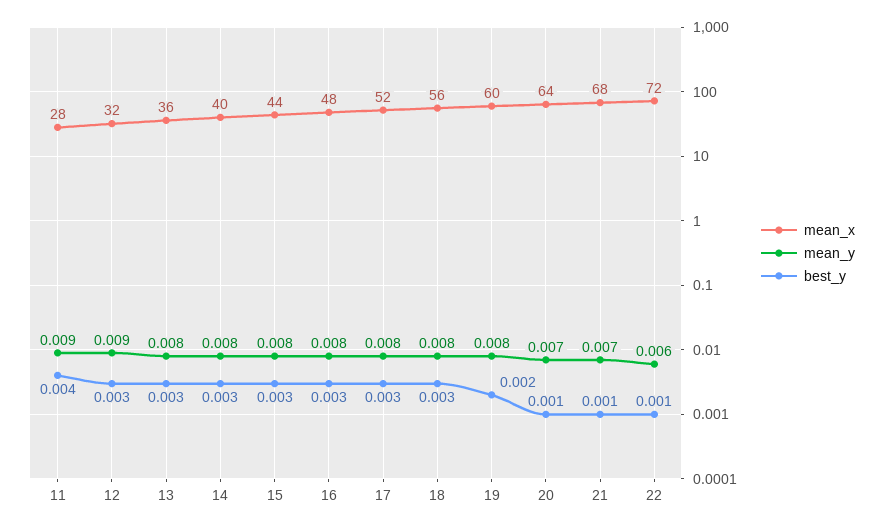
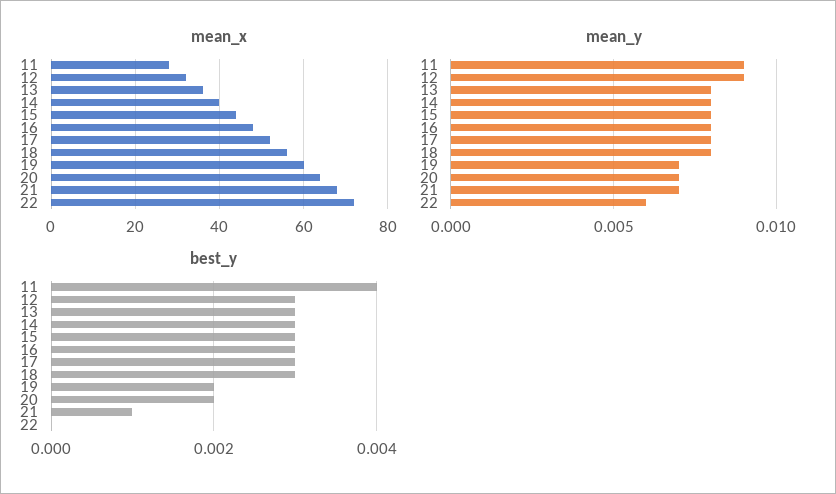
  {
    "mean_x": {
      "11": 28,
      "12": 32,
      "13": 36,
      "14": 40,
      "15": 44,
      "16": 48,
      "17": 52,
      "18": 56,
      "19": 60,
      "20": 64,
      "21": 68,
      "22": 72
    },
    "mean_y": {
      "11": 0.009,
      "12": 0.009,
      "13": 0.008,
      "14": 0.008,
      "15": 0.008,
      "16": 0.008,
      "17": 0.008,
      "18": 0.008,
-     "19": 0.008,
+     "19": 0.007,
      "20": 0.007,
      "21": 0.007,
      "22": 0.006
    },
    "best_y": {
      "11": 0.004,
      "12": 0.003,
      "13": 0.003,
      "14": 0.003,
      "15": 0.003,
      "16": 0.003,
      "17": 0.003,
      "18": 0.003,
      "19": 0.002,
-     "20": 0.001,
+     "20": 0.002,
      "21": 0.001,
-     "22": 0.001
+     "22": 0
    }
  }

